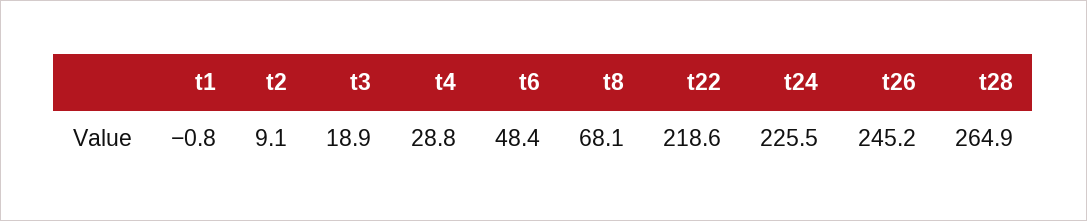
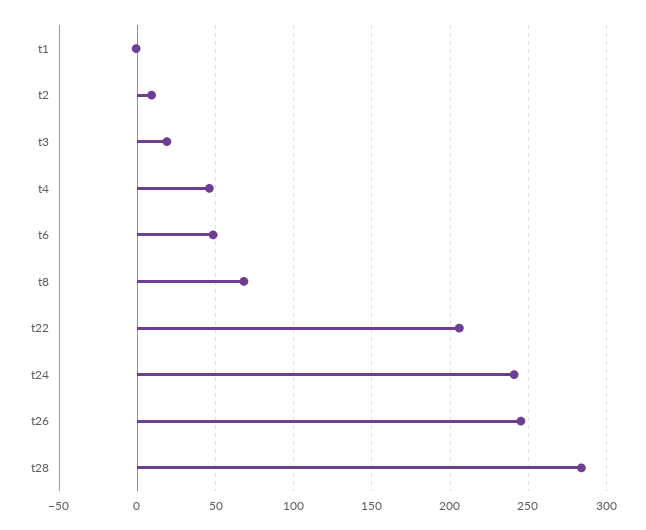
  {
    "t1": -0.8,
    "t2": 9.1,
    "t3": 18.9,
-   "t4": 28.8,
+   "t4": 45,
    "t6": 48.4,
    "t8": 68.1,
-   "t22": 218.6,
+   "t22": 205,
-   "t24": 225.5,
+   "t24": 240,
    "t26": 245.2,
-   "t28": 264.9
+   "t28": 285
  }

